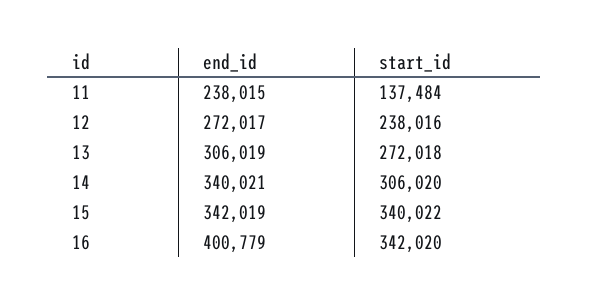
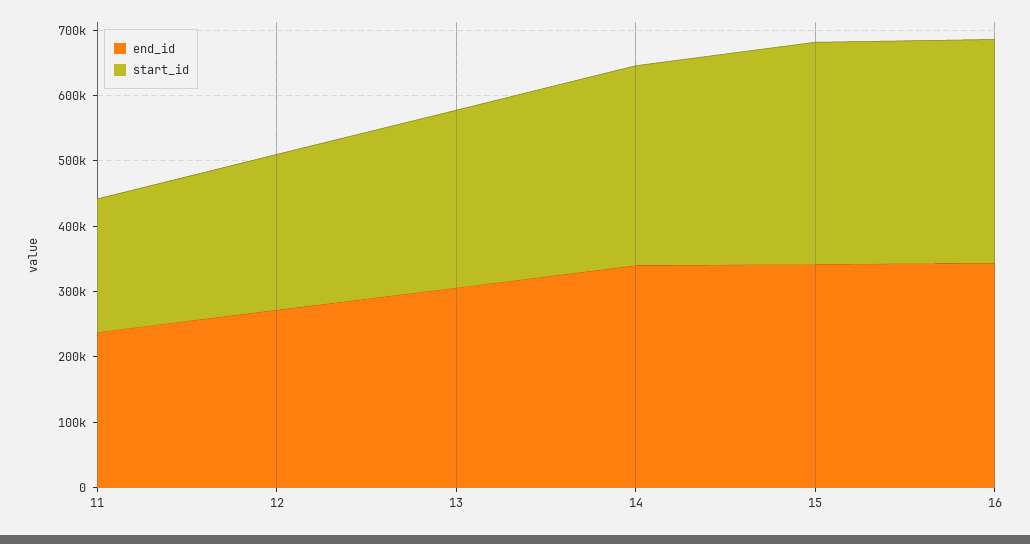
  {
    "end_id": {
      "11": 238015,
      "12": 272017,
      "13": 306019,
      "14": 340021,
      "15": 342019,
-     "16": 400779
+     "16": 340000
    },
    "start_id": {
-     "11": 137484,
+     "11": 200000,
      "12": 238016,
      "13": 272018,
      "14": 306020,
      "15": 340022,
      "16": 342020
    }
  }

